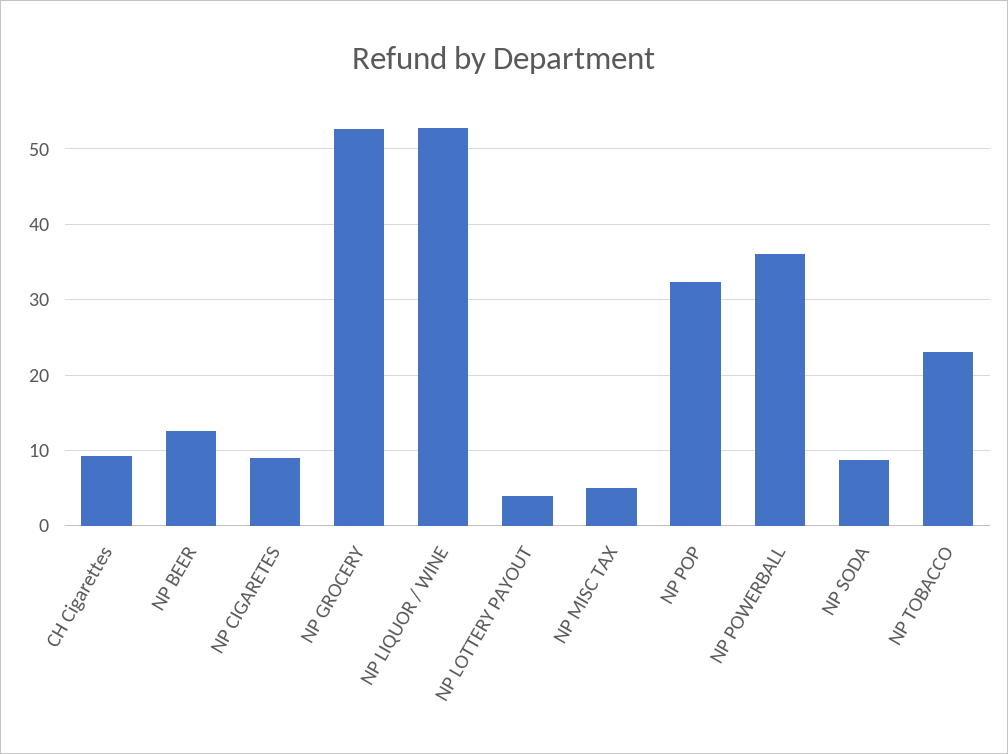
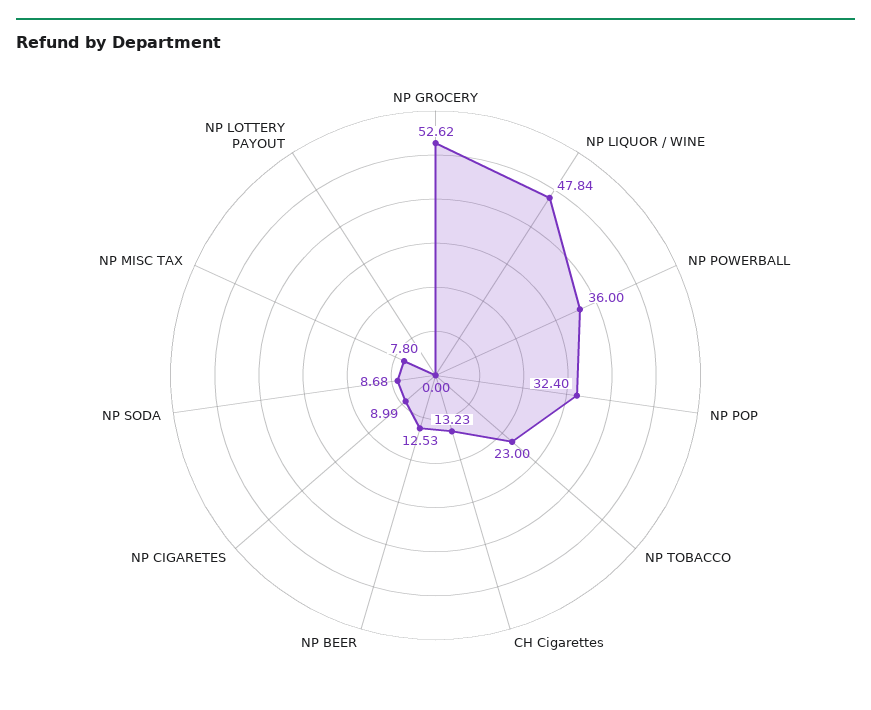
  {
-   "CH Cigarettes": 9,
+   "CH Cigarettes": 13.23,
    "NP BEER": 12.53,
    "NP CIGARETES": 8.99,
    "NP GROCERY": 52.62,
-   "NP LIQUOR / WINE": 53,
+   "NP LIQUOR / WINE": 47.84,
-   "NP LOTTERY PAYOUT": 4,
+   "NP LOTTERY PAYOUT": 0,
-   "NP MISC TAX": 5,
+   "NP MISC TAX": 7.8,
    "NP POP": 32.4,
    "NP POWERBALL": 36,
    "NP SODA": 8.68,
    "NP TOBACCO": 23
  }

